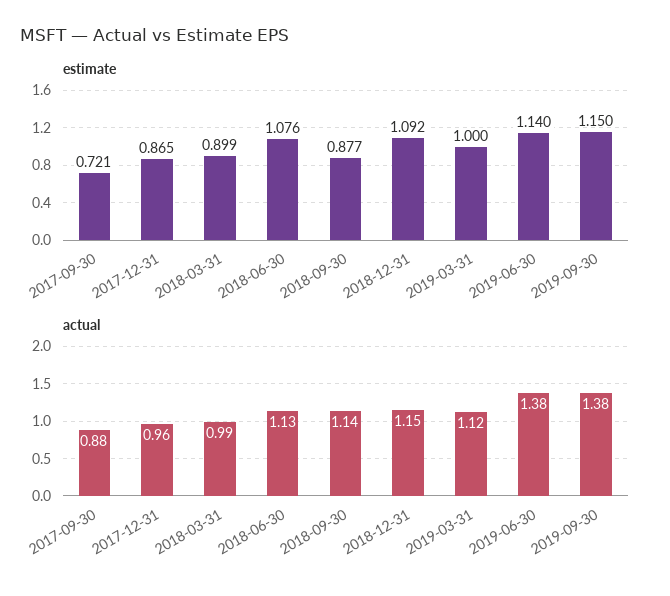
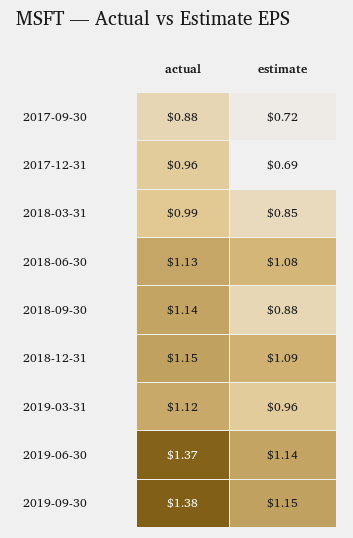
  {
    "estimate": {
      "2017-09-30": 0.721,
-     "2017-12-31": 0.865,
+     "2017-12-31": 0.69,
-     "2018-03-31": 0.899,
+     "2018-03-31": 0.85,
      "2018-06-30": 1.076,
      "2018-09-30": 0.877,
      "2018-12-31": 1.092,
-     "2019-03-31": 1,
+     "2019-03-31": 0.96,
      "2019-06-30": 1.14,
      "2019-09-30": 1.15
    },
    "actual": {
      "2017-09-30": 0.88,
      "2017-12-31": 0.96,
      "2018-03-31": 0.99,
      "2018-06-30": 1.13,
      "2018-09-30": 1.14,
      "2018-12-31": 1.15,
      "2019-03-31": 1.12,
-     "2019-06-30": 1.38,
+     "2019-06-30": 1.37,
      "2019-09-30": 1.38
    }
  }

